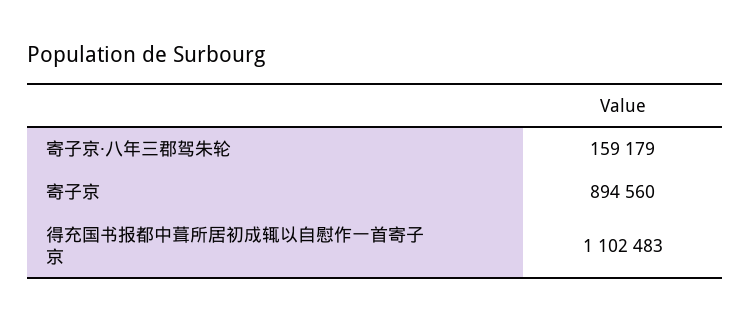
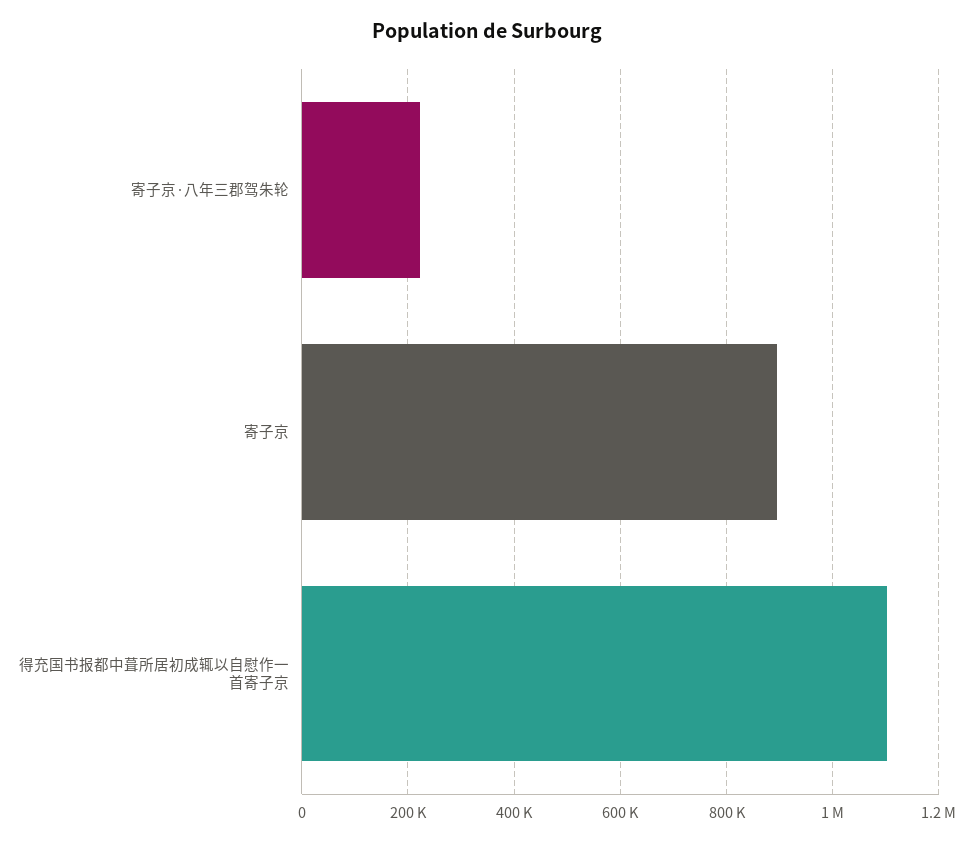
  {
-   "寄子京·八年三郡驾朱轮": 159179,
+   "寄子京·八年三郡驾朱轮": 220000,
    "寄子京": 894560,
    "得充国书报都中葺所居初成辄以自慰作一首寄子京": 1102483
  }

